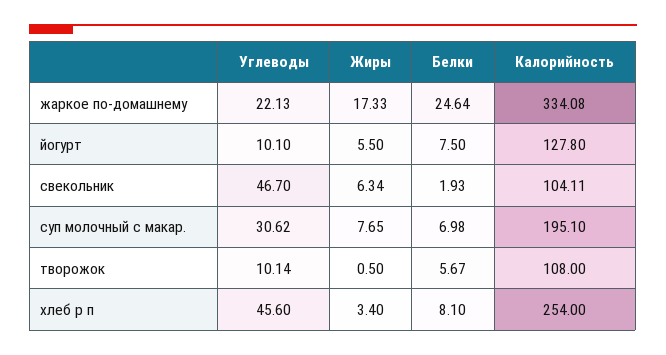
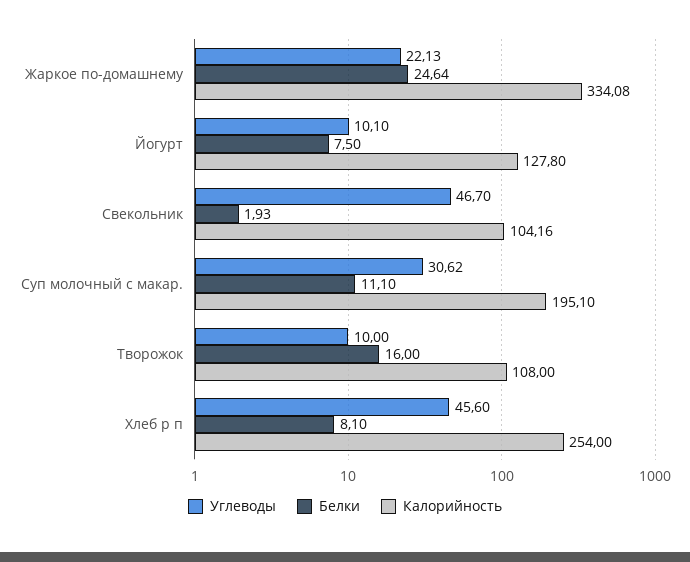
  {
    "Углеводы": {
      "жаркое по-домашнему": 22.13,
      "йогурт": 10.1,
      "свекольник": 46.7,
      "суп молочный с макар.": 30.62,
-     "творожок": 10.14,
+     "творожок": 10,
      "хлеб р п": 45.6
    },
-   "Жиры": {
-     "жаркое по-домашнему": 17.33,
-     "йогурт": 5.5,
-     "свекольник": 6.34,
-     "суп молочный с макар.": 7.65,
-     "творожок": 0.5,
-     "хлеб р п": 3.4
-   },
    "Белки": {
      "жаркое по-домашнему": 24.64,
      "йогурт": 7.5,
      "свекольник": 1.93,
-     "суп молочный с макар.": 6.98,
+     "суп молочный с макар.": 11.1,
-     "творожок": 5.67,
+     "творожок": 16,
      "хлеб р п": 8.1
    },
    "Калорийность": {
      "жаркое по-домашнему": 334.08,
      "йогурт": 127.8,
-     "свекольник": 104.11,
+     "свекольник": 104.16,
      "суп молочный с макар.": 195.1,
      "творожок": 108,
      "хлеб р п": 254
    }
  }

